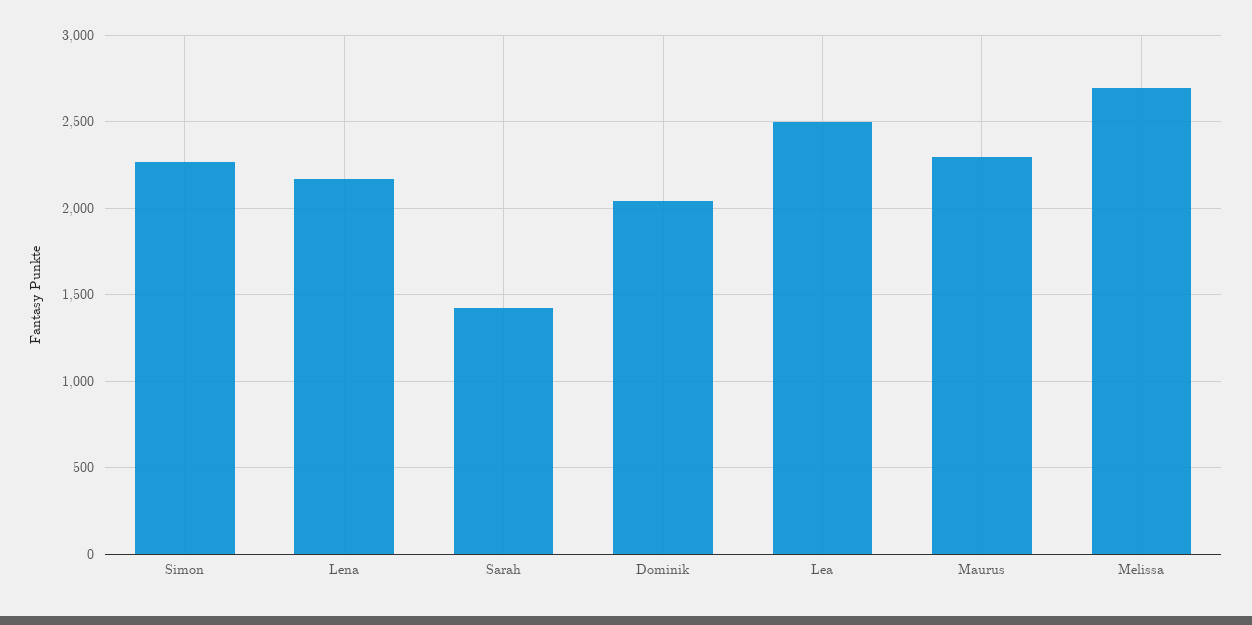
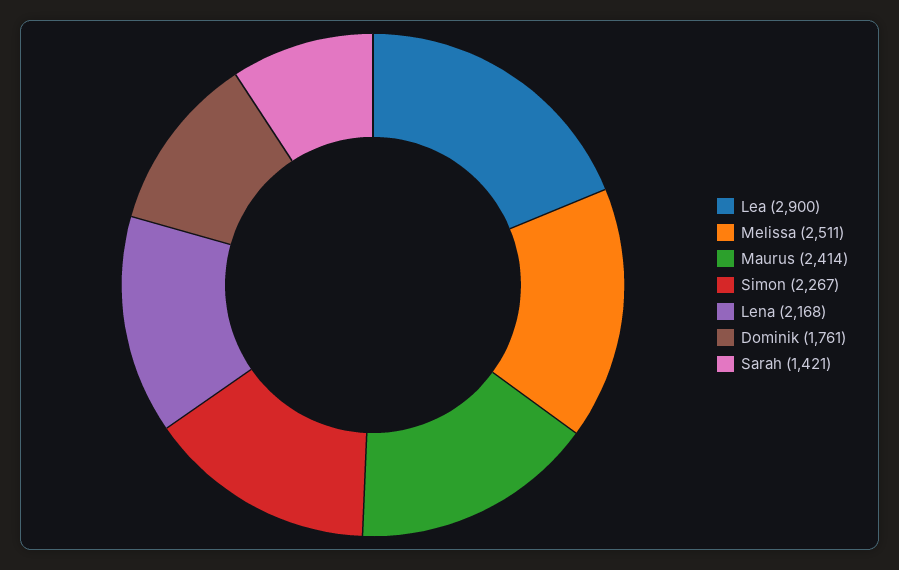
  {
    "Simon": 2267,
    "Lena": 2168,
    "Sarah": 1421,
-   "Dominik": 2050,
+   "Dominik": 1761,
-   "Lea": 2500,
+   "Lea": 2900,
-   "Maurus": 2300,
+   "Maurus": 2414,
-   "Melissa": 2700
+   "Melissa": 2511
  }

